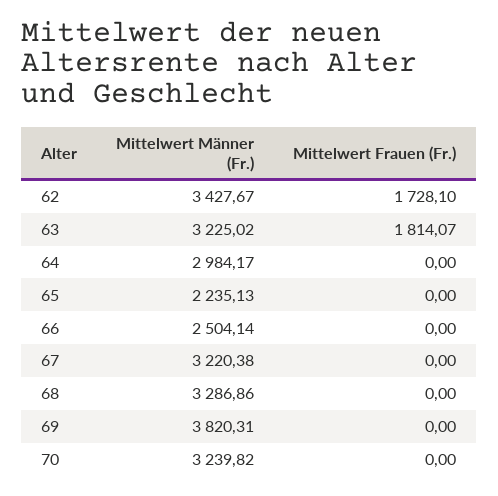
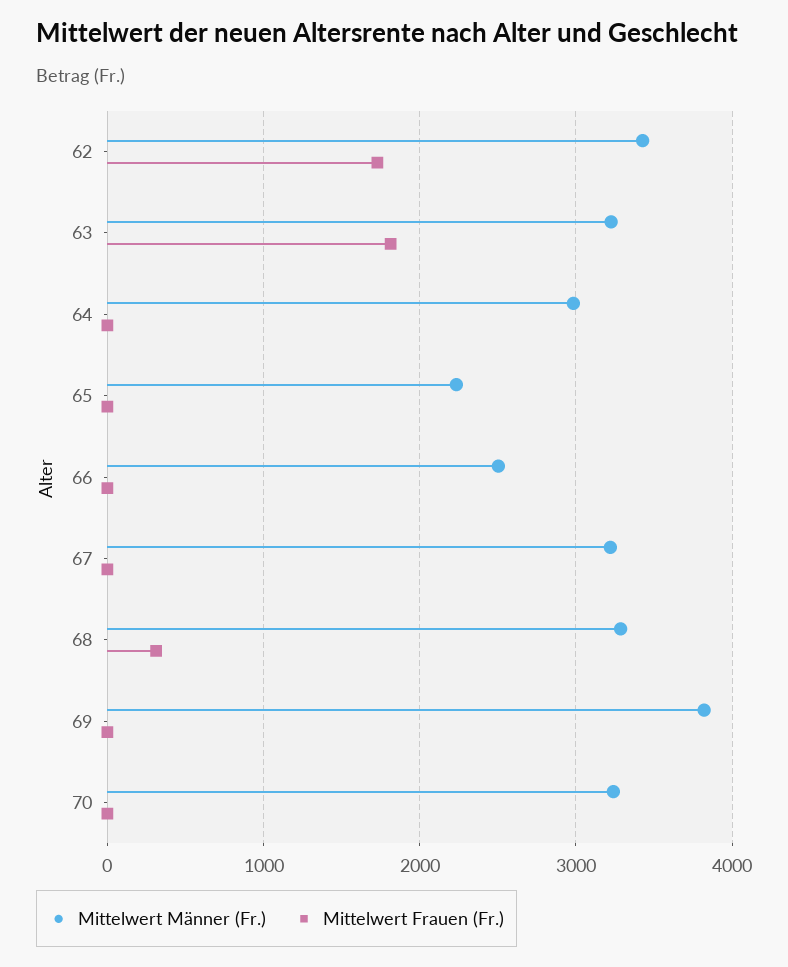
  {
    "Mittelwert Männer (Fr.)": {
      "62": 3427.67,
      "63": 3225.02,
      "64": 2984.17,
      "65": 2235.13,
      "66": 2504.14,
      "67": 3220.38,
      "68": 3286.86,
      "69": 3820.31,
      "70": 3239.82
    },
    "Mittelwert Frauen (Fr.)": {
      "62": 1728.1,
      "63": 1814.07,
      "64": 0,
      "65": 0,
      "66": 0,
      "67": 0,
-     "68": 0,
+     "68": 300,
      "69": 0,
      "70": 0
    }
  }

